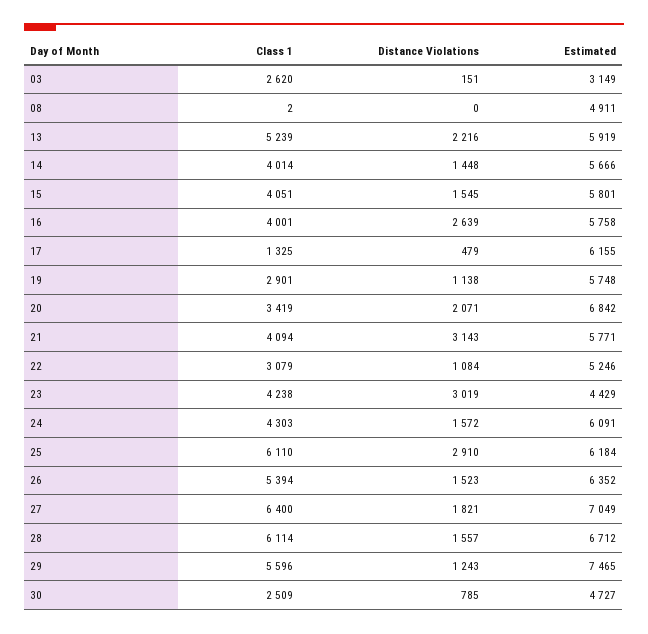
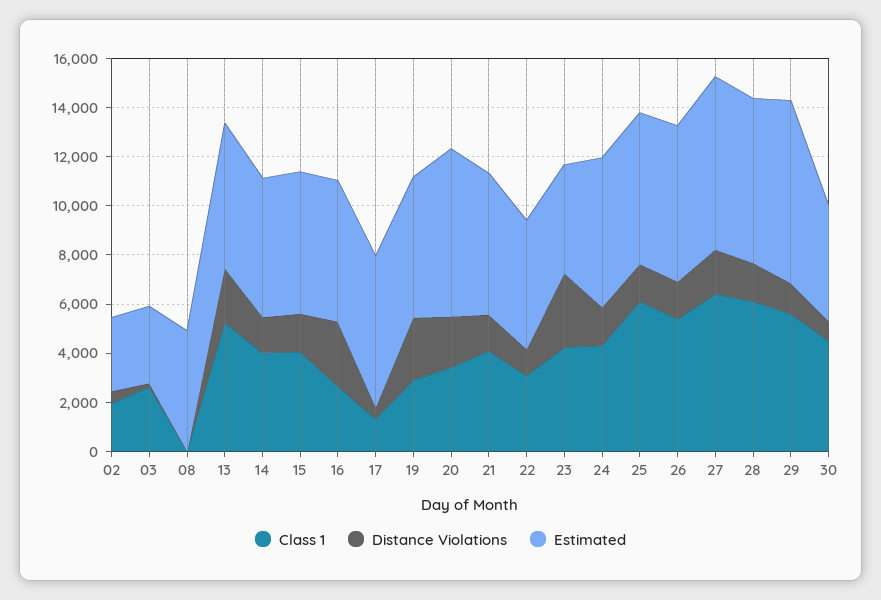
  {
    "Class 1": {
      "03": 2620,
      "08": 2,
      "13": 5239,
      "14": 4014,
      "15": 4051,
-     "16": 4001,
+     "16": 2500,
      "17": 1325,
      "19": 2901,
      "20": 3419,
      "21": 4094,
      "22": 3079,
      "23": 4238,
      "24": 4303,
      "25": 6110,
      "26": 5394,
      "27": 6400,
      "28": 6114,
      "29": 5596,
-     "30": 2509
+     "30": 4500,
+     "02": 2000
    },
    "Distance Violations": {
      "03": 151,
      "08": 0,
      "13": 2216,
      "14": 1448,
      "15": 1545,
      "16": 2639,
      "17": 479,
-     "19": 1138,
+     "19": 2500,
      "20": 2071,
-     "21": 3143,
+     "21": 1500,
      "22": 1084,
      "23": 3019,
      "24": 1572,
-     "25": 2910,
+     "25": 1500,
      "26": 1523,
      "27": 1821,
      "28": 1557,
      "29": 1243,
-     "30": 785
+     "30": 785,
+     "02": 500
    },
    "Estimated": {
      "03": 3149,
      "08": 4911,
      "13": 5919,
      "14": 5666,
      "15": 5801,
      "16": 5758,
      "17": 6155,
      "19": 5748,
      "20": 6842,
      "21": 5771,
      "22": 5246,
      "23": 4429,
      "24": 6091,
      "25": 6184,
      "26": 6352,
      "27": 7049,
      "28": 6712,
      "29": 7465,
-     "30": 4727
+     "30": 4727,
+     "02": 3000
    }
  }

